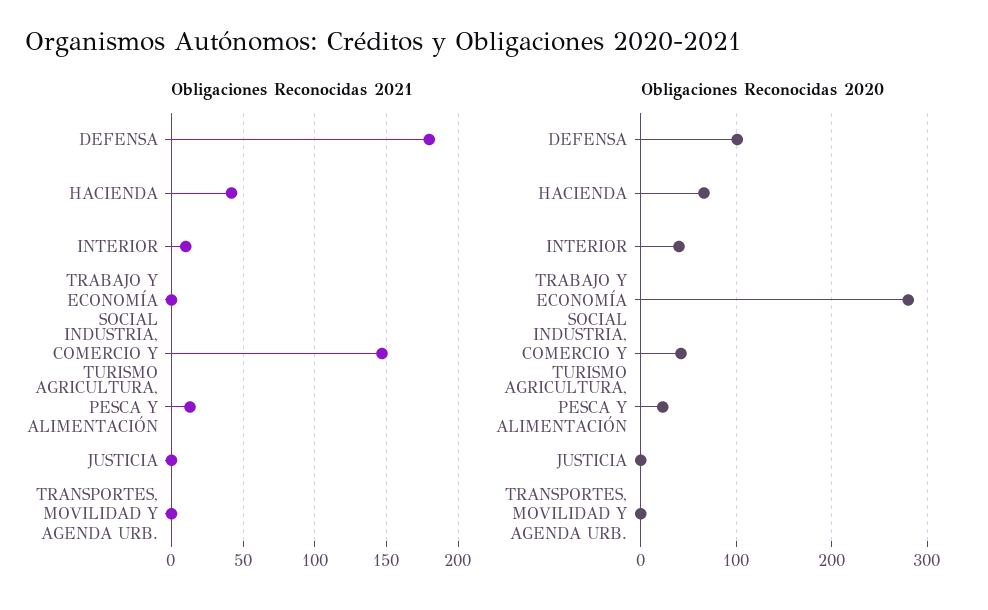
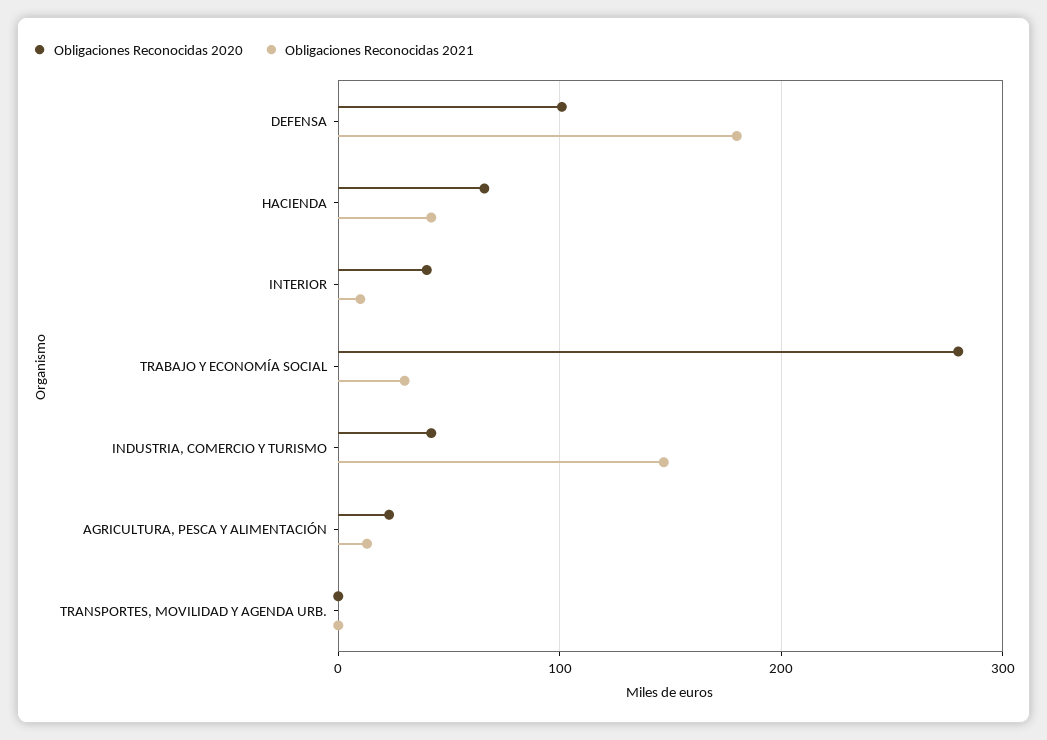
  {
    "Obligaciones Reconocidas 2021": {
      "DEFENSA": 180,
      "HACIENDA": 40,
      "INTERIOR": 10,
-     "TRABAJO Y ECONOMÍA SOCIAL": 0,
+     "TRABAJO Y ECONOMÍA SOCIAL": 30,
      "INDUSTRIA, COMERCIO Y TURISMO": 145,
      "AGRICULTURA, PESCA Y ALIMENTACIÓN": 15,
-     "JUSTICIA": 0,
      "TRANSPORTES, MOVILIDAD Y AGENDA URB.": 0
    },
    "Obligaciones Reconocidas 2020": {
      "DEFENSA": 100,
      "HACIENDA": 70,
      "INTERIOR": 40,
      "TRABAJO Y ECONOMÍA SOCIAL": 280,
      "INDUSTRIA, COMERCIO Y TURISMO": 40,
      "AGRICULTURA, PESCA Y ALIMENTACIÓN": 20,
-     "JUSTICIA": 0,
      "TRANSPORTES, MOVILIDAD Y AGENDA URB.": 0
    }
  }

